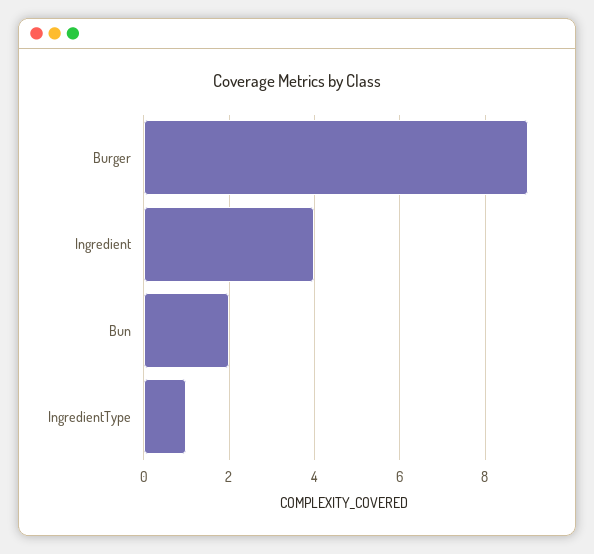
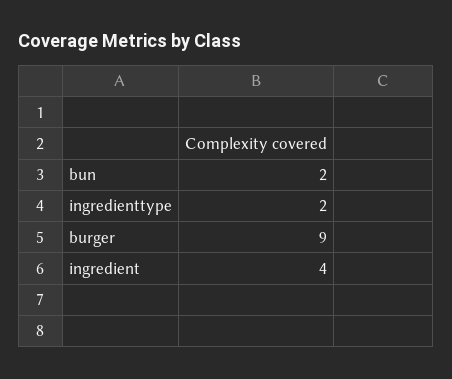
  {
    "Burger": 9,
    "Ingredient": 4,
    "Bun": 2,
-   "IngredientType": 1
+   "IngredientType": 2
  }

